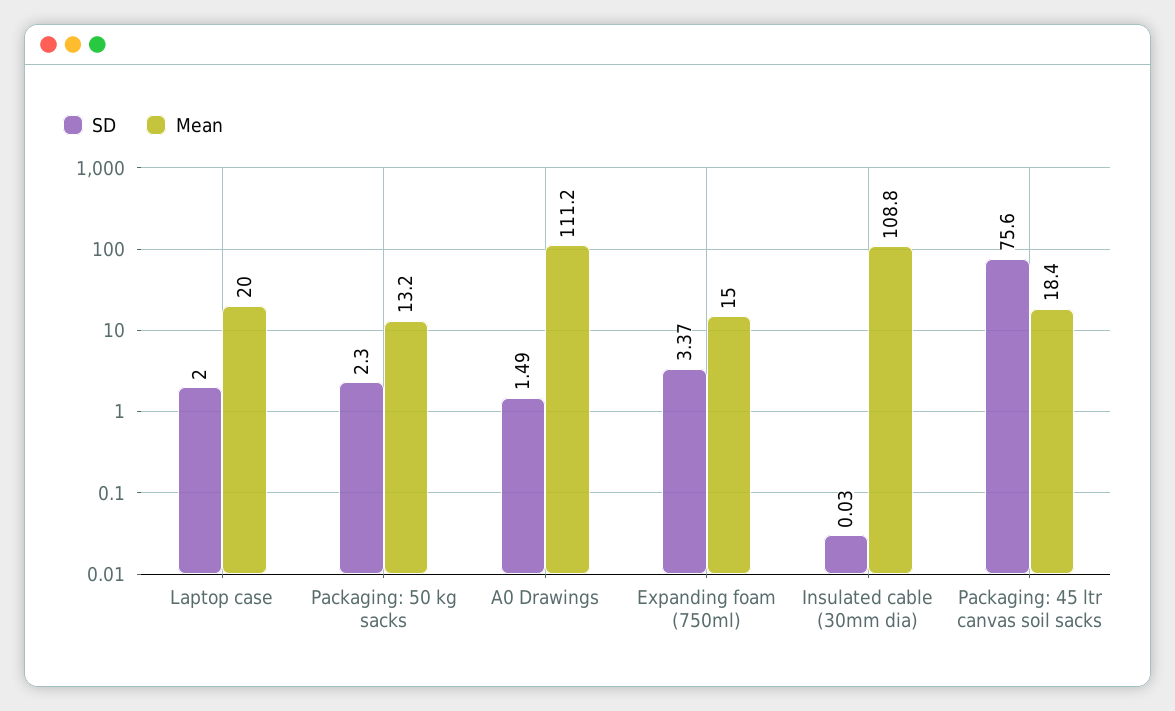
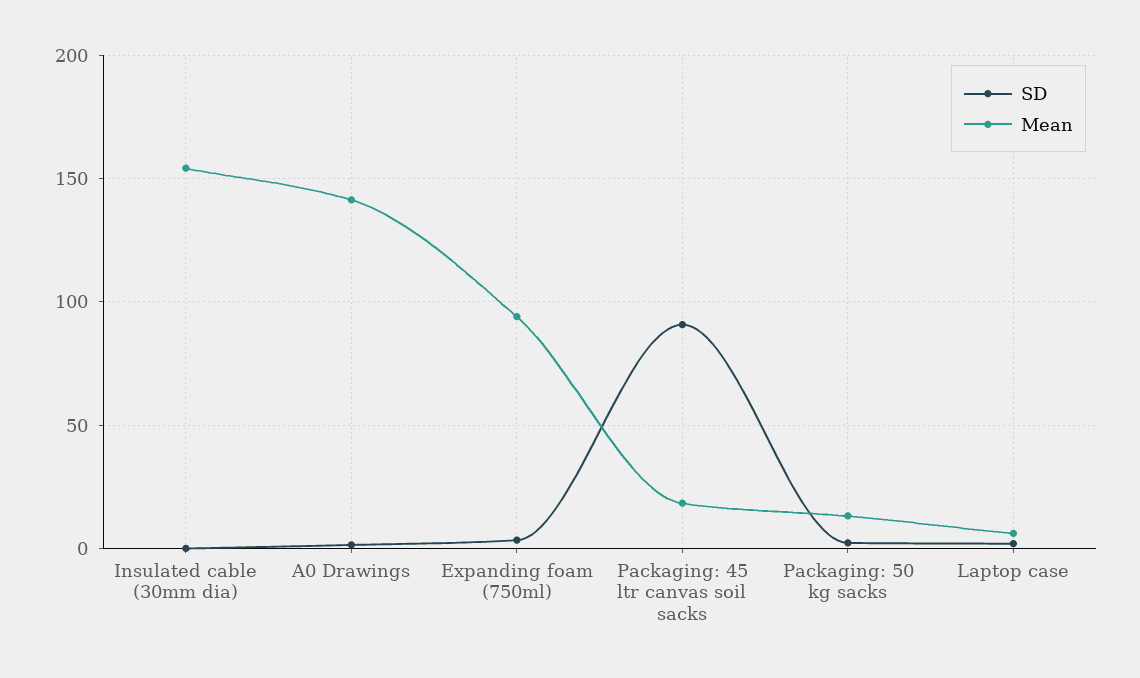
  {
    "SD": {
      "Laptop case": 2,
      "Packaging: 50 kg sacks": 2.3,
      "A0 Drawings": 1.49,
      "Expanding foam (750ml)": 3.37,
      "Insulated cable (30mm dia)": 0.03,
-     "Packaging: 45 ltr canvas soil sacks": 75.6
+     "Packaging: 45 ltr canvas soil sacks": 90
    },
    "Mean": {
-     "Laptop case": 20,
+     "Laptop case": 5,
      "Packaging: 50 kg sacks": 13.2,
-     "A0 Drawings": 111.2,
+     "A0 Drawings": 140,
-     "Expanding foam (750ml)": 15,
+     "Expanding foam (750ml)": 95,
-     "Insulated cable (30mm dia)": 108.8,
+     "Insulated cable (30mm dia)": 155,
      "Packaging: 45 ltr canvas soil sacks": 18.4
    }
  }

